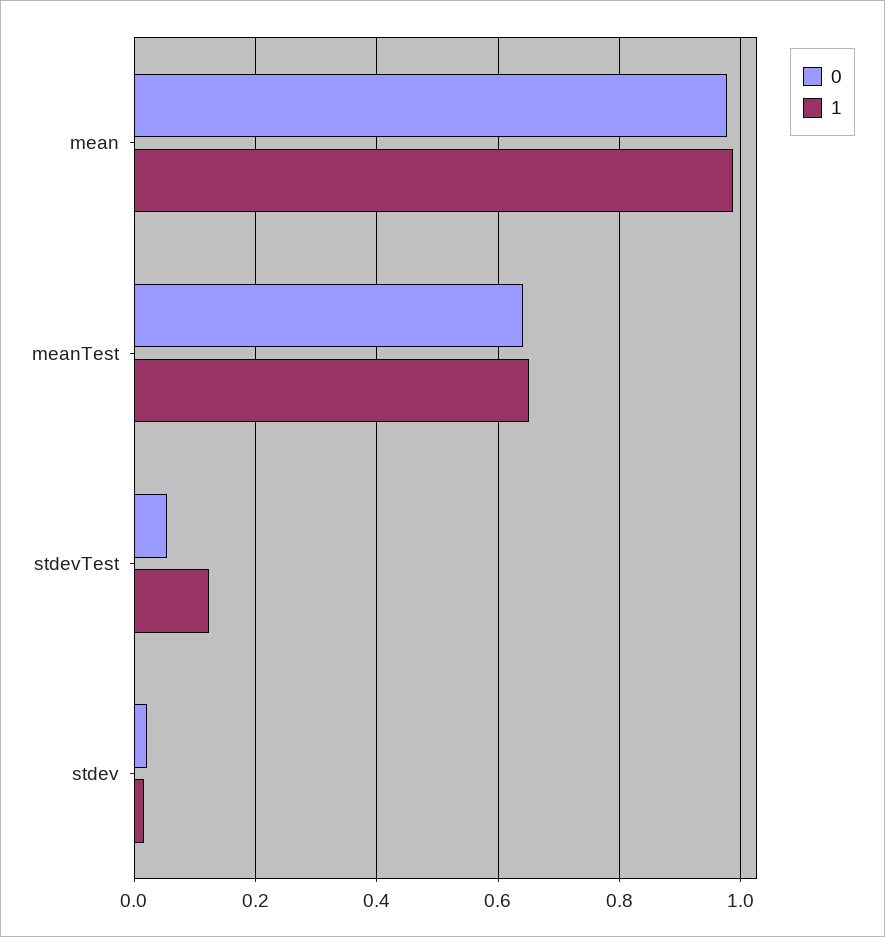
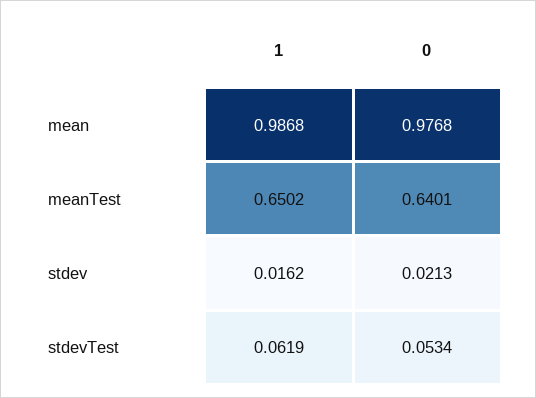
  {
    "0": {
      "mean": 0.9768,
      "meanTest": 0.6401,
      "stdevTest": 0.0534,
      "stdev": 0.0213
    },
    "1": {
      "mean": 0.9868,
      "meanTest": 0.6502,
-     "stdevTest": 0.12,
+     "stdevTest": 0.0619,
      "stdev": 0.0162
    }
  }

